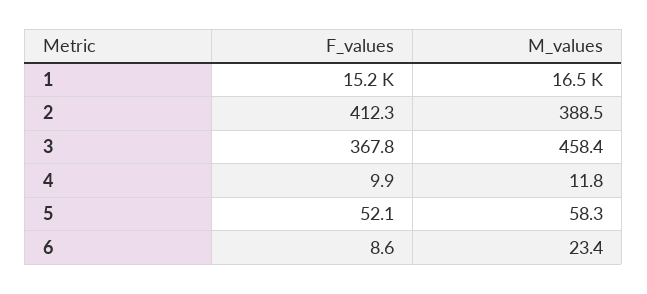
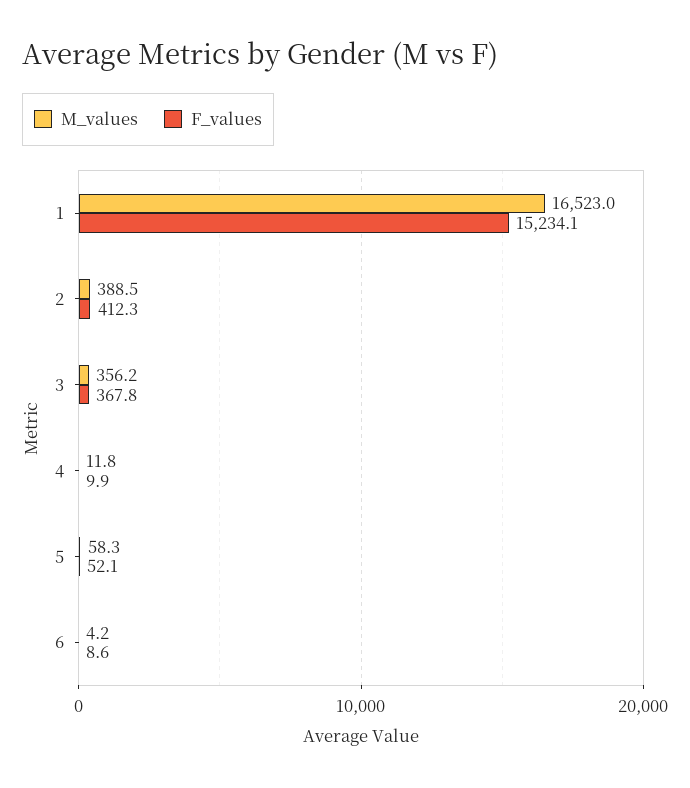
  {
    "F_values": {
      "1": 15234.1,
      "2": 412.3,
      "3": 367.8,
      "4": 9.9,
      "5": 52.1,
      "6": 8.6
    },
    "M_values": {
      "1": 16523,
      "2": 388.5,
-     "3": 458.4,
+     "3": 356.2,
      "4": 11.8,
      "5": 58.3,
-     "6": 23.4
+     "6": 4.2
    }
  }

